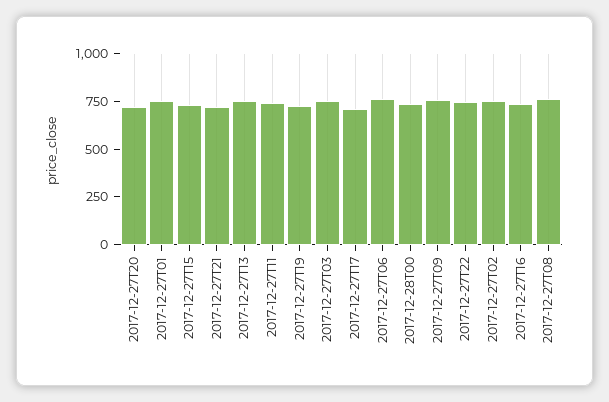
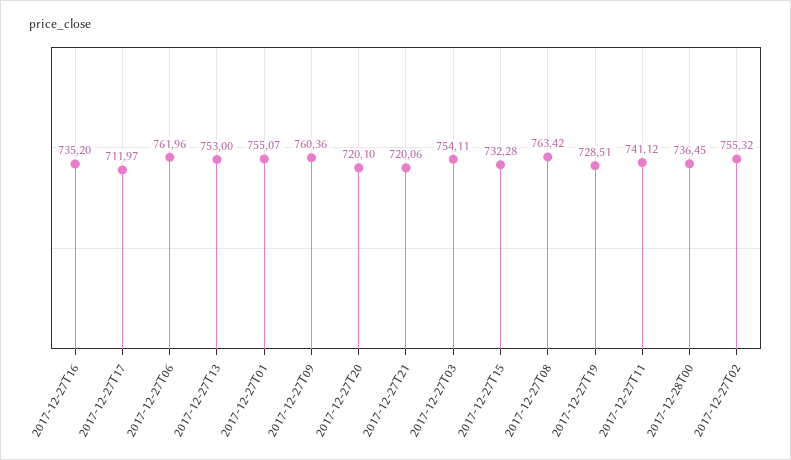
  {
    "2017-12-27T20": 720.1,
    "2017-12-27T01": 755.07,
    "2017-12-27T15": 732.28,
    "2017-12-27T21": 720.06,
    "2017-12-27T13": 753,
    "2017-12-27T11": 741.12,
    "2017-12-27T19": 728.51,
    "2017-12-27T03": 754.11,
    "2017-12-27T17": 711.97,
    "2017-12-27T06": 761.96,
    "2017-12-28T00": 736.45,
    "2017-12-27T09": 760.36,
-   "2017-12-27T22": 750,
    "2017-12-27T02": 755.32,
    "2017-12-27T16": 735.2,
    "2017-12-27T08": 763.42
  }

